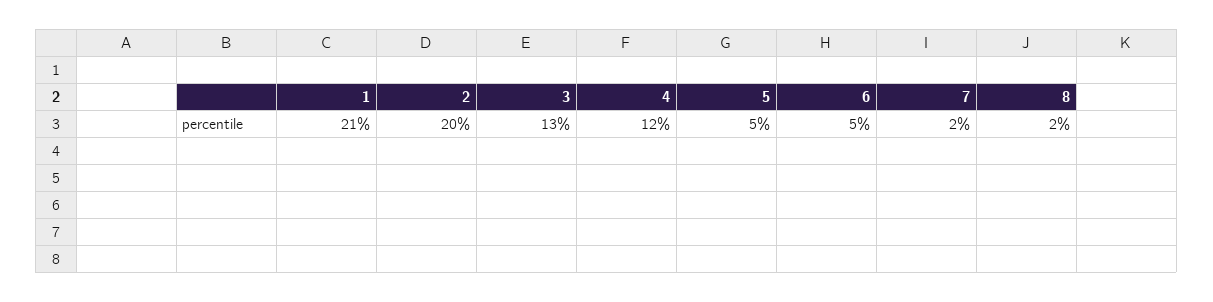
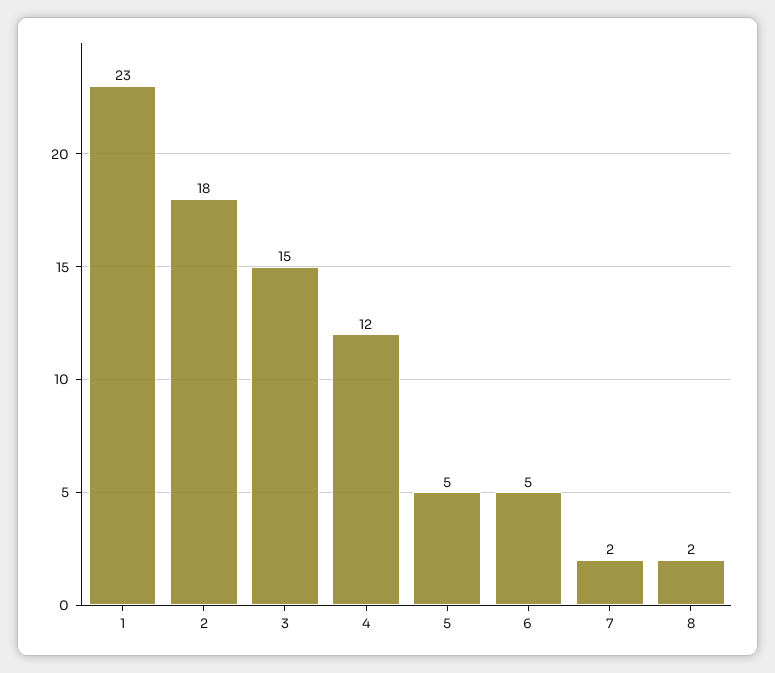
  {
-   "1": 21,
+   "1": 23,
-   "2": 20,
+   "2": 18,
-   "3": 13,
+   "3": 15,
    "4": 12,
    "5": 5,
    "6": 5,
    "7": 2,
    "8": 2
  }

